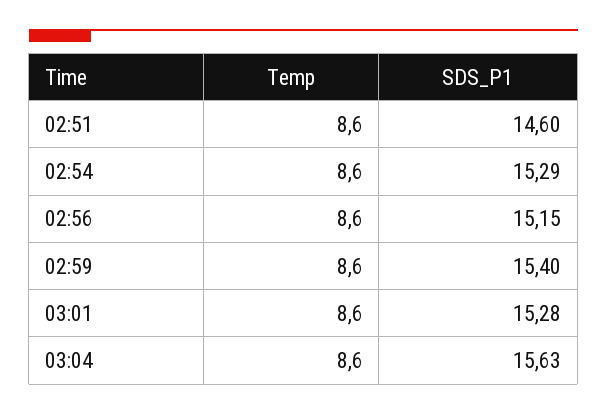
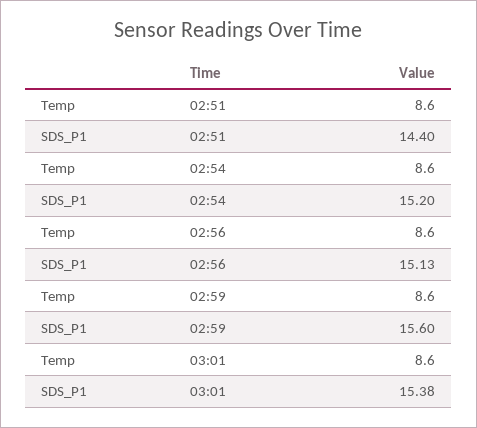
  {
    "Temp": {
      "02:51": 8.6,
      "02:54": 8.6,
      "02:56": 8.6,
      "02:59": 8.6,
-     "03:01": 8.6,
+     "03:01": 8.6
-     "03:04": 8.6
    },
    "SDS_P1": {
-     "02:51": 14.6,
+     "02:51": 14.4,
-     "02:54": 15.29,
+     "02:54": 15.2,
-     "02:56": 15.15,
+     "02:56": 15.13,
-     "02:59": 15.4,
+     "02:59": 15.6,
-     "03:01": 15.28,
+     "03:01": 15.38
-     "03:04": 15.63
    }
  }

